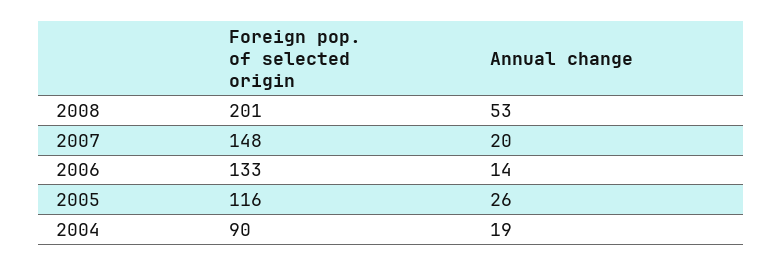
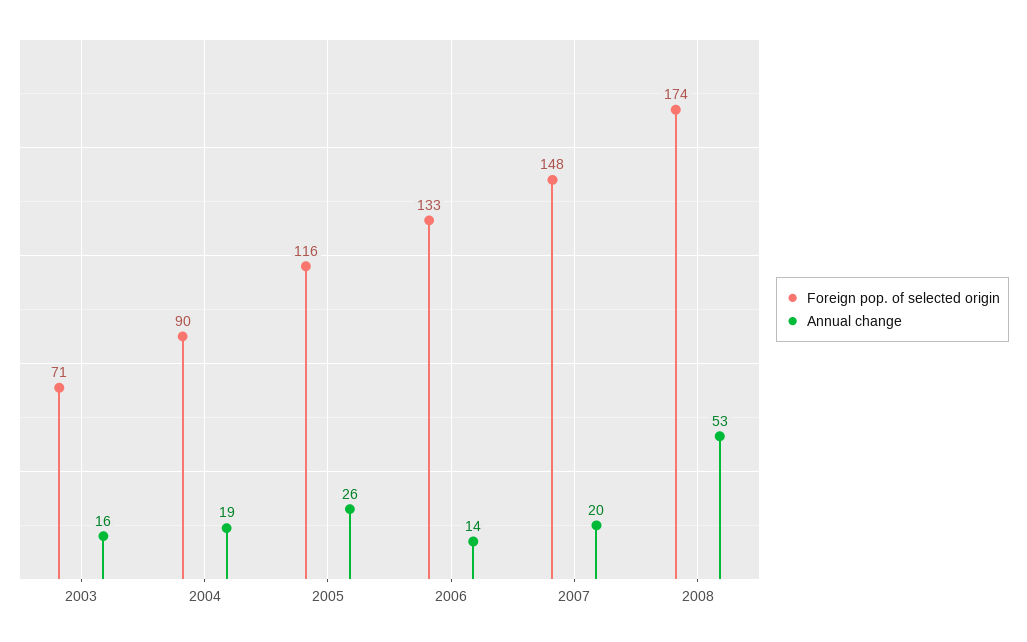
  {
    "Foreign pop. of selected origin": {
-     "2008": 201,
+     "2008": 174,
      "2007": 148,
      "2006": 133,
      "2005": 116,
-     "2004": 90
+     "2004": 90,
+     "2003": 71
    },
    "Annual change": {
      "2008": 53,
      "2007": 20,
      "2006": 14,
      "2005": 26,
-     "2004": 19
+     "2004": 19,
+     "2003": 16
    }
  }

